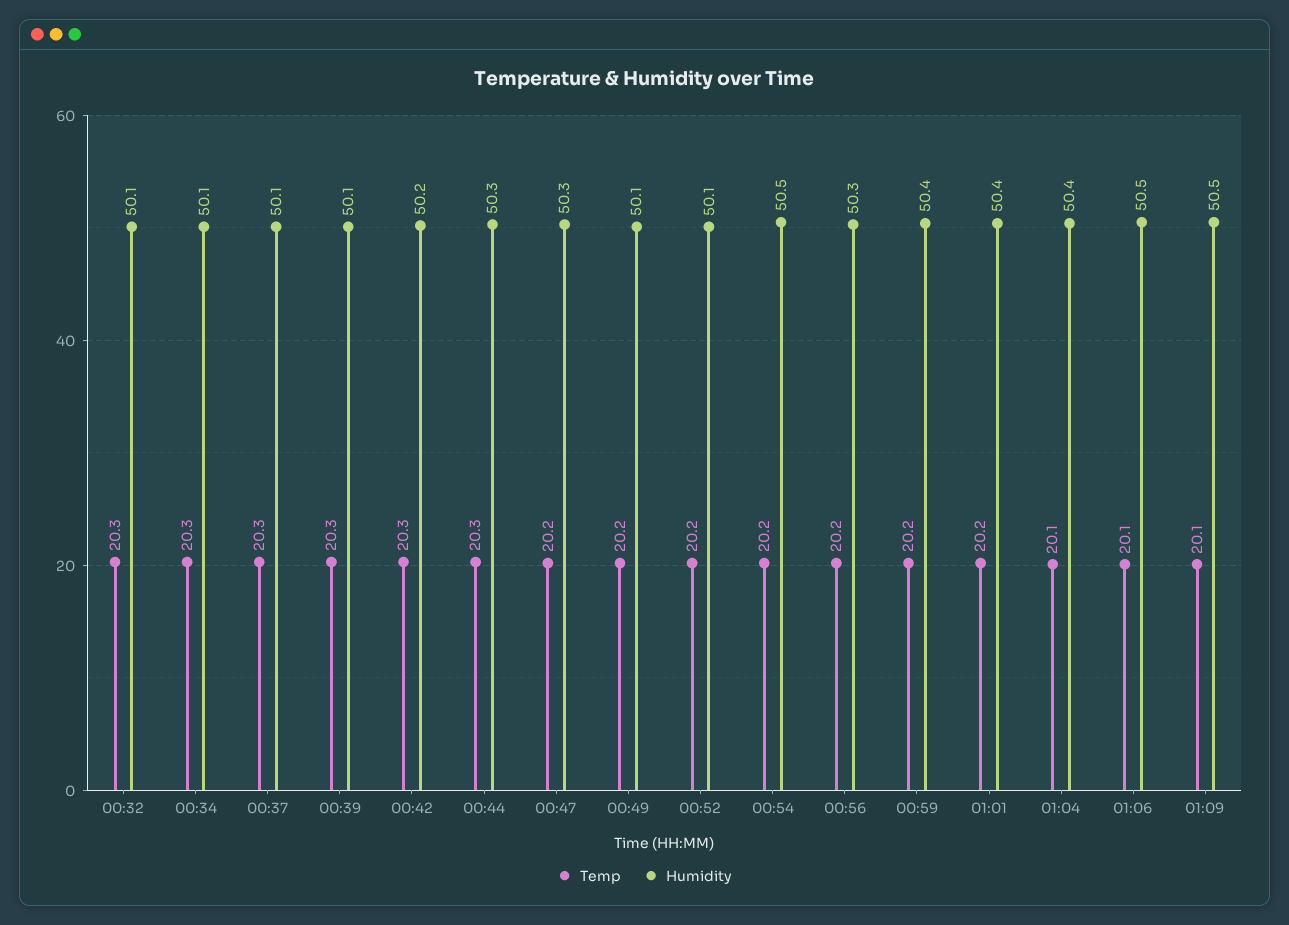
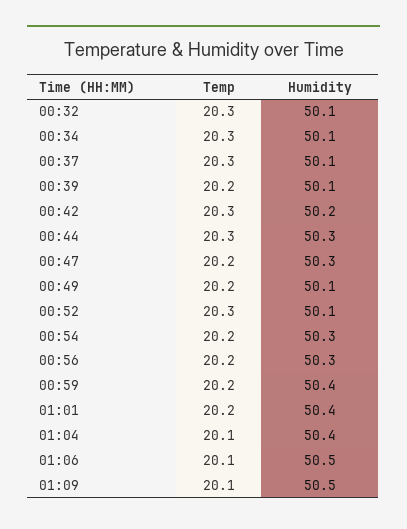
  {
    "Temp": {
      "00:32": 20.3,
      "00:34": 20.3,
      "00:37": 20.3,
-     "00:39": 20.3,
+     "00:39": 20.2,
      "00:42": 20.3,
      "00:44": 20.3,
      "00:47": 20.2,
      "00:49": 20.2,
-     "00:52": 20.2,
+     "00:52": 20.3,
      "00:54": 20.2,
      "00:56": 20.2,
      "00:59": 20.2,
      "01:01": 20.2,
      "01:04": 20.1,
      "01:06": 20.1,
      "01:09": 20.1
    },
    "Humidity": {
      "00:32": 50.1,
      "00:34": 50.1,
      "00:37": 50.1,
      "00:39": 50.1,
      "00:42": 50.2,
      "00:44": 50.3,
      "00:47": 50.3,
      "00:49": 50.1,
      "00:52": 50.1,
-     "00:54": 50.5,
+     "00:54": 50.3,
      "00:56": 50.3,
      "00:59": 50.4,
      "01:01": 50.4,
      "01:04": 50.4,
      "01:06": 50.5,
      "01:09": 50.5
    }
  }

